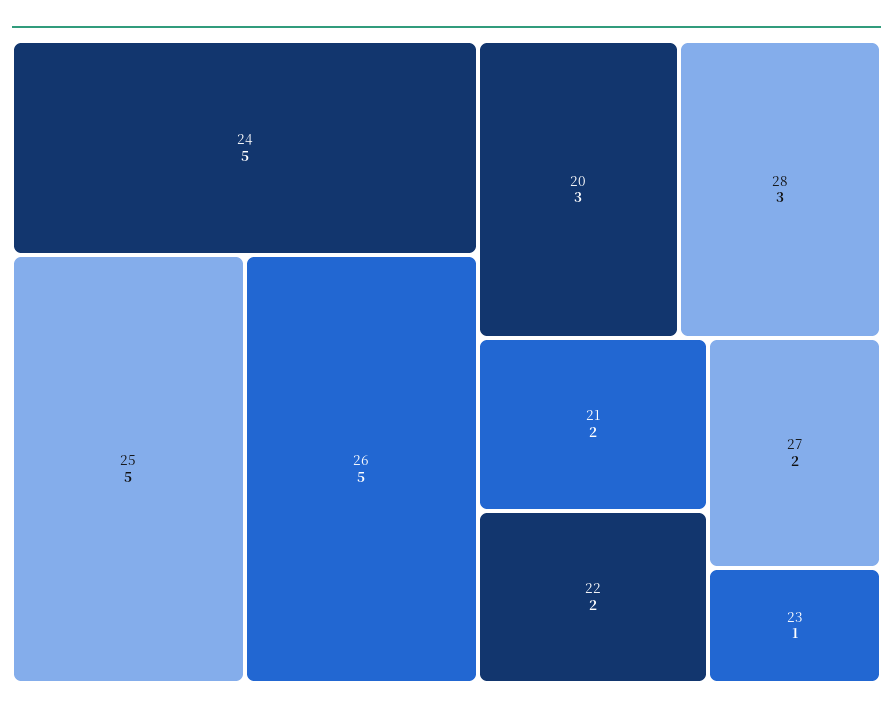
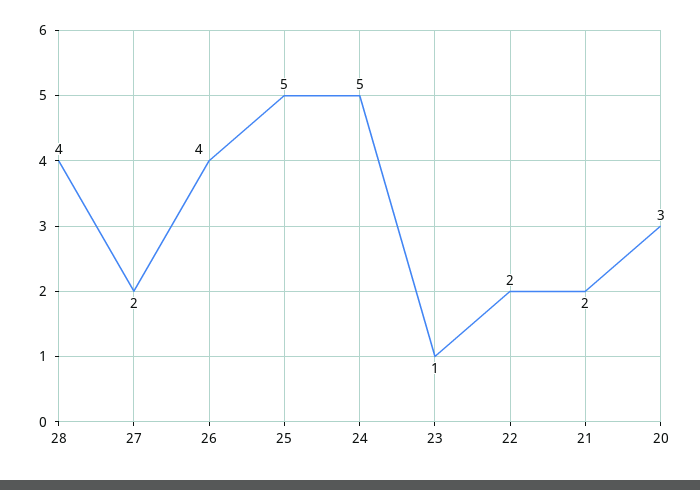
  {
    "24": 5,
    "25": 5,
-   "26": 5,
+   "26": 4,
    "20": 3,
-   "28": 3,
+   "28": 4,
    "21": 2,
    "22": 2,
    "27": 2,
    "23": 1
  }

